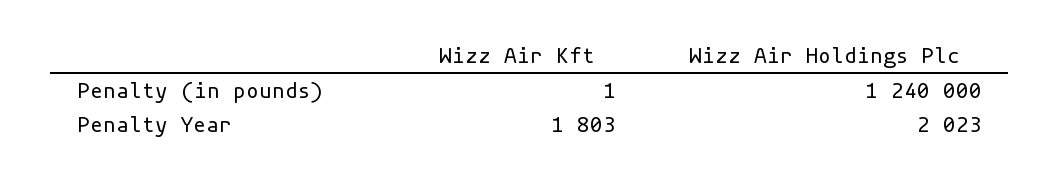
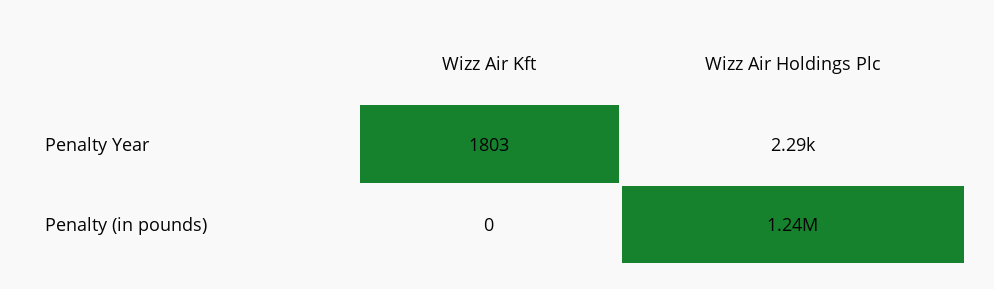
  {
    "Wizz Air Kft": {
-     "Penalty (in pounds)": 1,
+     "Penalty (in pounds)": 0,
      "Penalty Year": 1803
    },
    "Wizz Air Holdings Plc": {
      "Penalty (in pounds)": 1240000,
-     "Penalty Year": 2023
+     "Penalty Year": 2290
    }
  }

